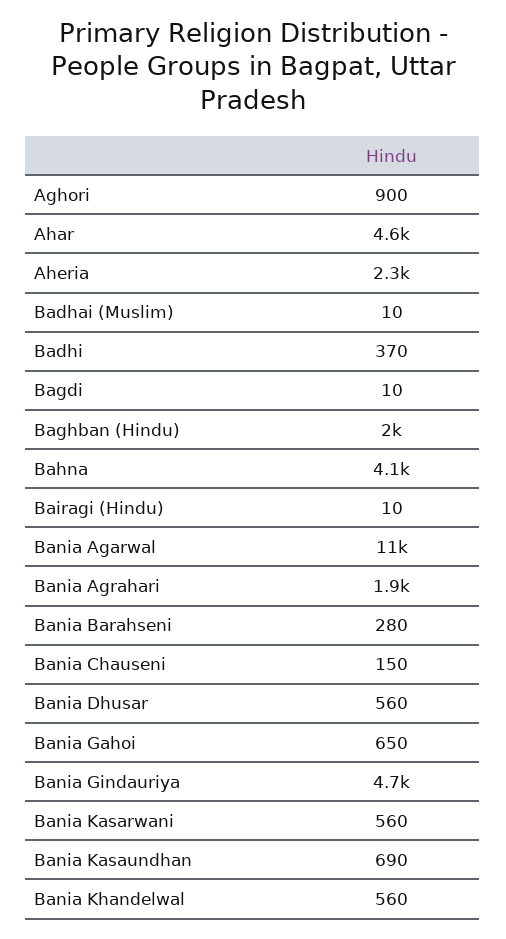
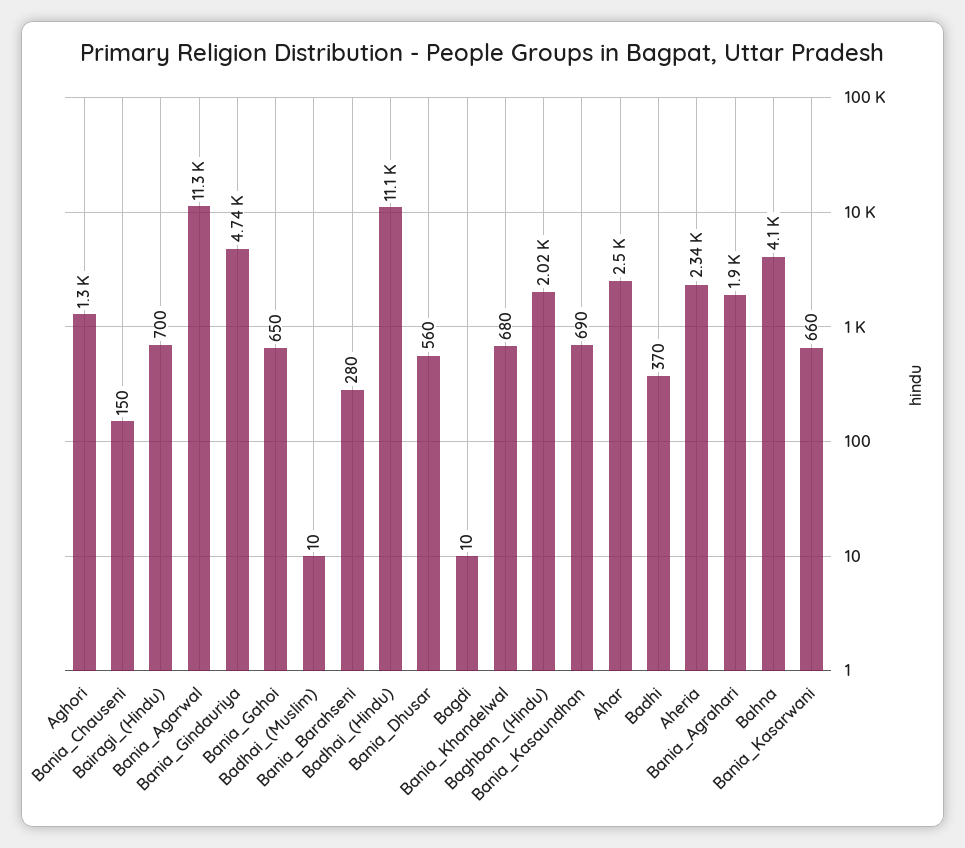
  {
-   "Aghori": 900,
+   "Aghori": 1300,
-   "Ahar": 4600,
+   "Ahar": 2500,
    "Aheria": 2340,
    "Badhai (Muslim)": 10,
    "Badhi": 370,
    "Bagdi": 10,
    "Baghban (Hindu)": 2020,
    "Bahna": 4100,
-   "Bairagi (Hindu)": 10,
+   "Bairagi (Hindu)": 700,
    "Bania Agarwal": 11300,
    "Bania Agrahari": 1900,
    "Bania Barahseni": 280,
    "Bania Chauseni": 150,
    "Bania Dhusar": 560,
    "Bania Gahoi": 650,
    "Bania Gindauriya": 4740,
-   "Bania Kasarwani": 560,
+   "Bania Kasarwani": 660,
    "Bania Kasaundhan": 690,
-   "Bania Khandelwal": 560
+   "Bania Khandelwal": 680,
+   "Badhai_(Hindu)": 11100
  }

